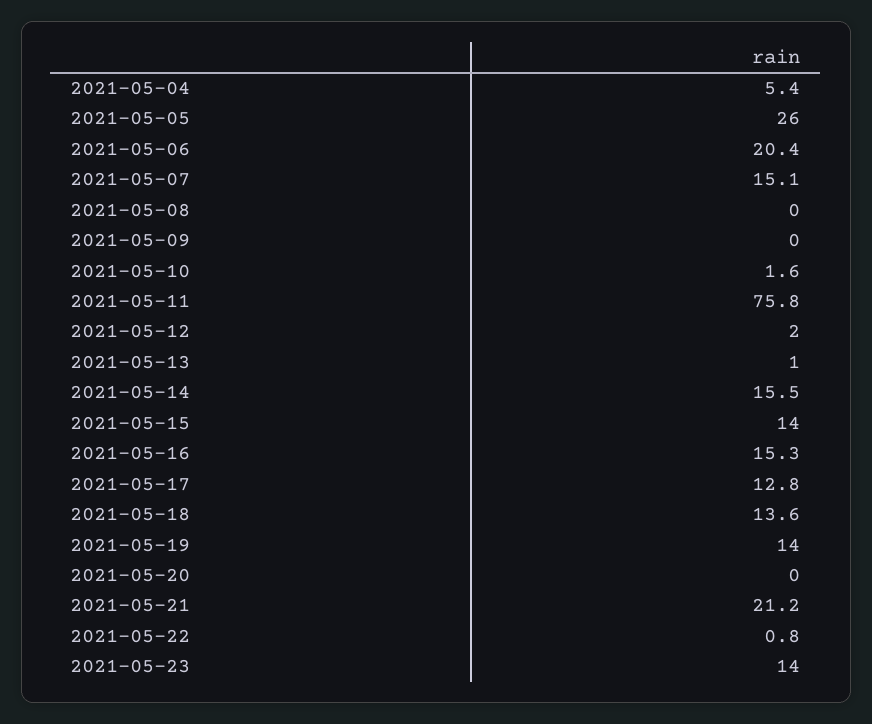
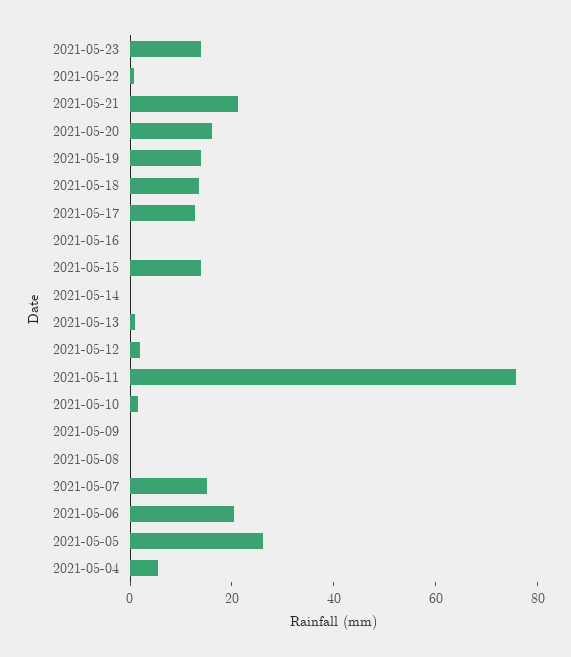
  {
    "2021-05-04": 5.4,
    "2021-05-05": 26,
    "2021-05-06": 20.4,
    "2021-05-07": 15.1,
    "2021-05-08": 0,
    "2021-05-09": 0,
    "2021-05-10": 1.6,
    "2021-05-11": 75.8,
    "2021-05-12": 2,
    "2021-05-13": 1,
-   "2021-05-14": 15.5,
+   "2021-05-14": 0,
    "2021-05-15": 14,
-   "2021-05-16": 15.3,
+   "2021-05-16": 0,
    "2021-05-17": 12.8,
    "2021-05-18": 13.6,
    "2021-05-19": 14,
-   "2021-05-20": 0,
+   "2021-05-20": 15,
    "2021-05-21": 21.2,
    "2021-05-22": 0.8,
    "2021-05-23": 14
  }

